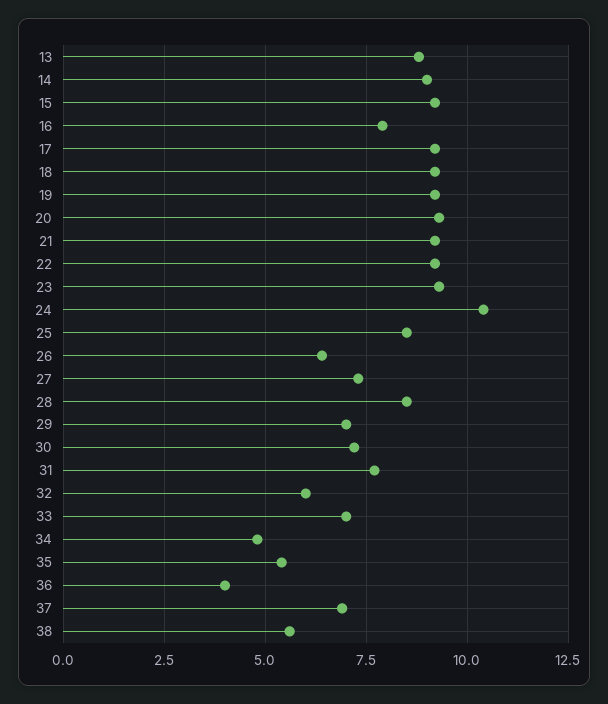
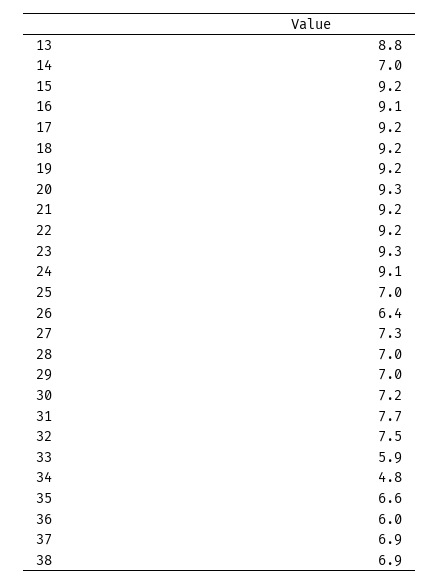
  {
    "13": 8.8,
-   "14": 9,
+   "14": 7,
    "15": 9.2,
-   "16": 8,
+   "16": 9.1,
    "17": 9.2,
    "18": 9.2,
    "19": 9.2,
    "20": 9.3,
    "21": 9.2,
    "22": 9.2,
    "23": 9.3,
-   "24": 10.5,
+   "24": 9.1,
-   "25": 8.5,
+   "25": 7,
    "26": 6.4,
    "27": 7.3,
-   "28": 8.5,
+   "28": 7,
    "29": 7,
    "30": 7.2,
    "31": 7.7,
-   "32": 6,
+   "32": 7.5,
-   "33": 7,
+   "33": 5.9,
    "34": 4.8,
-   "35": 5.5,
+   "35": 6.6,
-   "36": 4,
+   "36": 6,
    "37": 6.9,
-   "38": 5.5
+   "38": 6.9
  }

